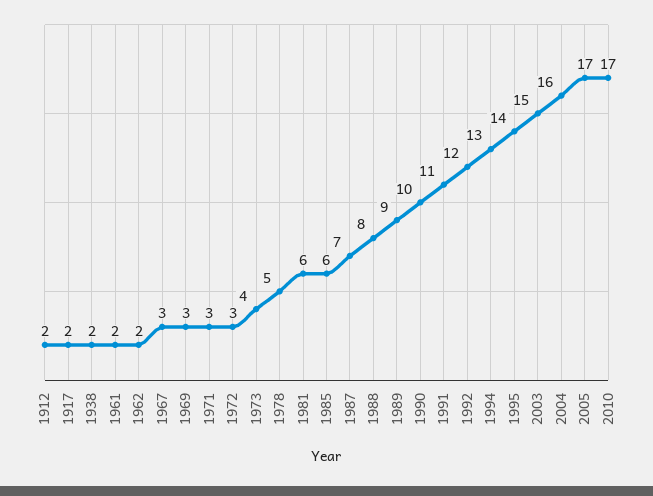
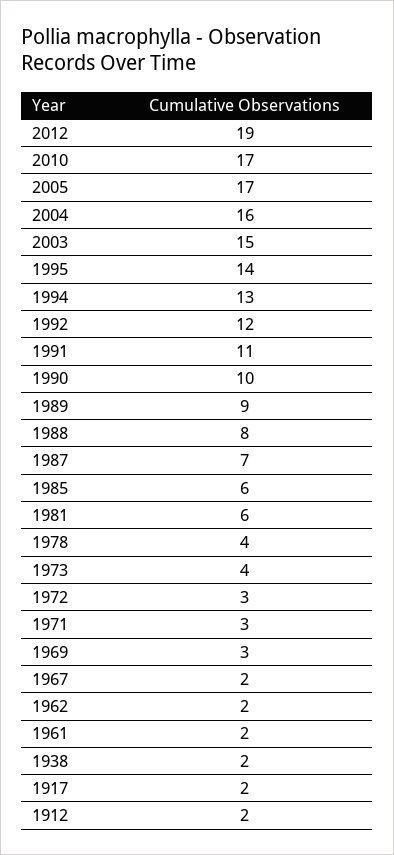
  {
    "1912": 2,
    "1917": 2,
    "1938": 2,
    "1961": 2,
    "1962": 2,
-   "1967": 3,
+   "1967": 2,
    "1969": 3,
    "1971": 3,
    "1972": 3,
    "1973": 4,
-   "1978": 5,
+   "1978": 4,
    "1981": 6,
    "1985": 6,
    "1987": 7,
    "1988": 8,
    "1989": 9,
    "1990": 10,
    "1991": 11,
    "1992": 12,
    "1994": 13,
    "1995": 14,
    "2003": 15,
    "2004": 16,
    "2005": 17,
-   "2010": 17
+   "2010": 17,
+   "2012": 19
  }

